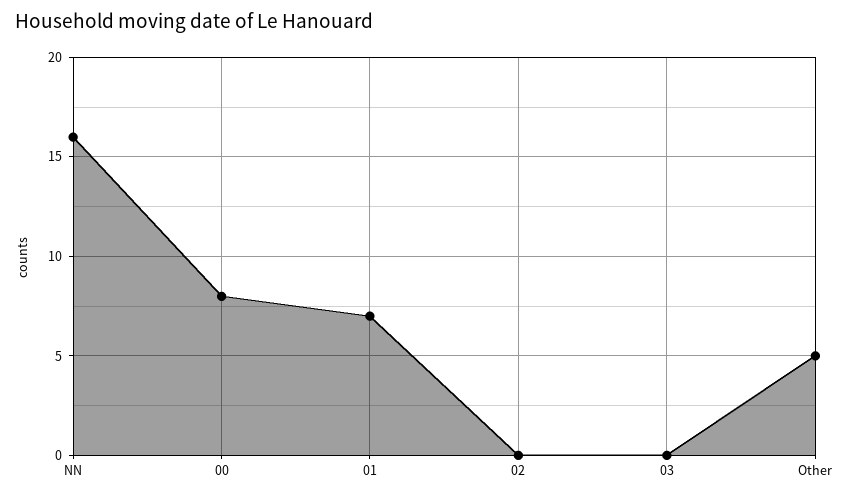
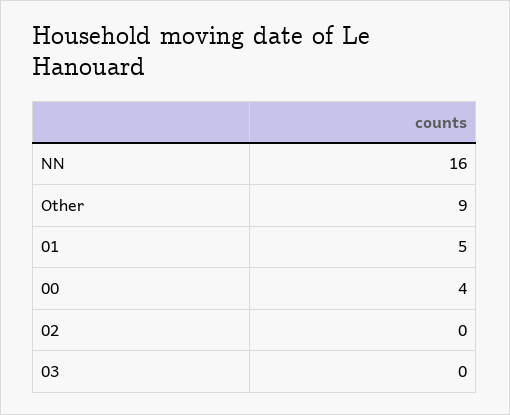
  {
    "NN": 16,
-   "00": 8,
+   "00": 4,
-   "01": 7,
+   "01": 5,
    "02": 0,
    "03": 0,
-   "Other": 5
+   "Other": 9
  }

